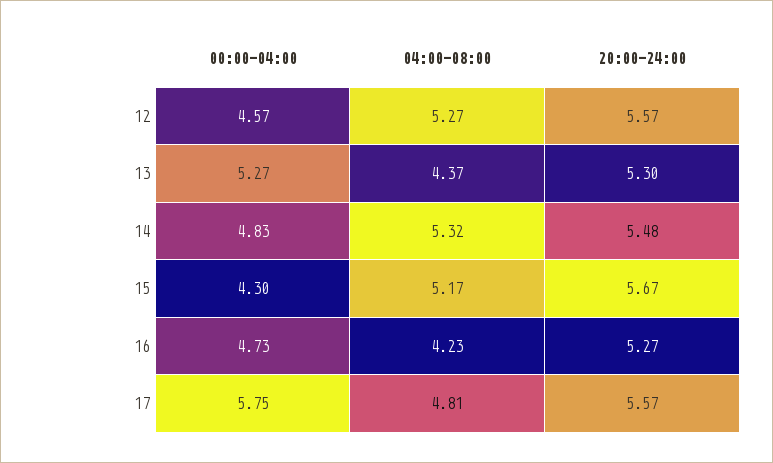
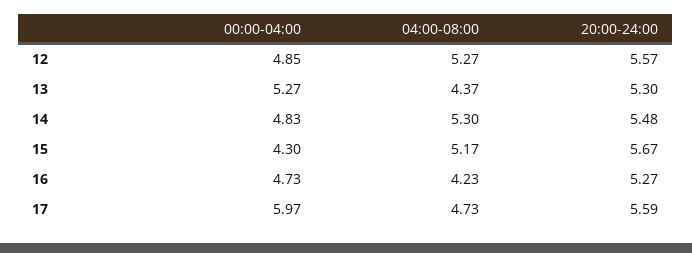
  {
    "00:00-04:00": {
-     "12": 4.57,
+     "12": 4.85,
      "13": 5.27,
      "14": 4.83,
      "15": 4.3,
      "16": 4.73,
-     "17": 5.75
+     "17": 5.97
    },
    "04:00-08:00": {
      "12": 5.27,
      "13": 4.37,
-     "14": 5.32,
+     "14": 5.3,
      "15": 5.17,
      "16": 4.23,
-     "17": 4.81
+     "17": 4.73
    },
    "20:00-24:00": {
      "12": 5.57,
      "13": 5.3,
      "14": 5.48,
      "15": 5.67,
      "16": 5.27,
-     "17": 5.57
+     "17": 5.59
    }
  }

